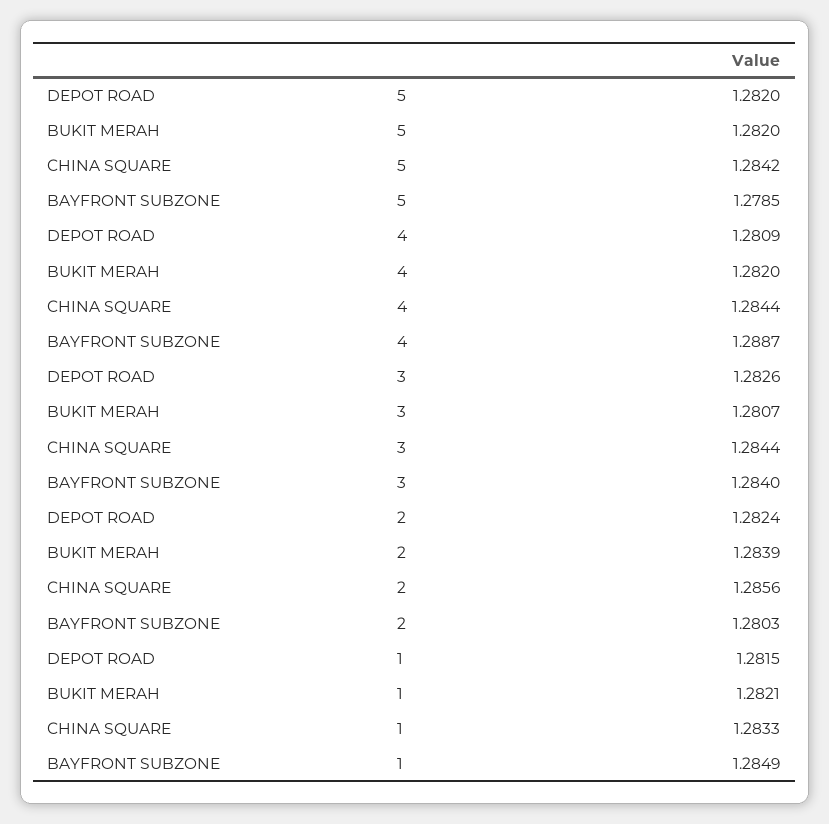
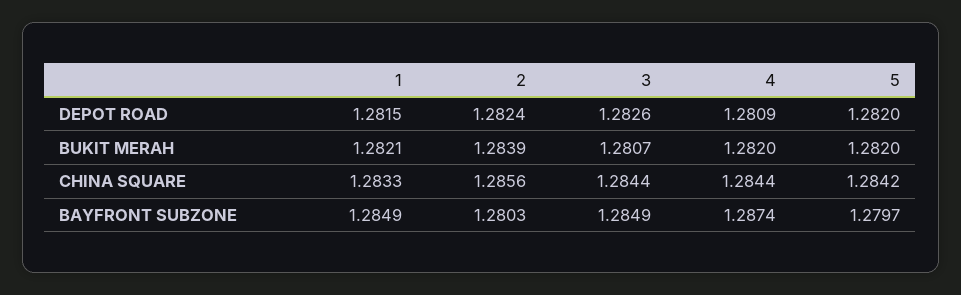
  {
    "DEPOT ROAD": {
      "5": 1.282,
      "4": 1.2809,
      "3": 1.2826,
      "2": 1.2824,
      "1": 1.2815
    },
    "BUKIT MERAH": {
      "5": 1.282,
      "4": 1.282,
      "3": 1.2807,
      "2": 1.2839,
      "1": 1.2821
    },
    "CHINA SQUARE": {
      "5": 1.2842,
      "4": 1.2844,
      "3": 1.2844,
      "2": 1.2856,
      "1": 1.2833
    },
    "BAYFRONT SUBZONE": {
-     "5": 1.2785,
+     "5": 1.2797,
-     "4": 1.2887,
+     "4": 1.2874,
-     "3": 1.284,
+     "3": 1.2849,
      "2": 1.2803,
      "1": 1.2849
    }
  }

